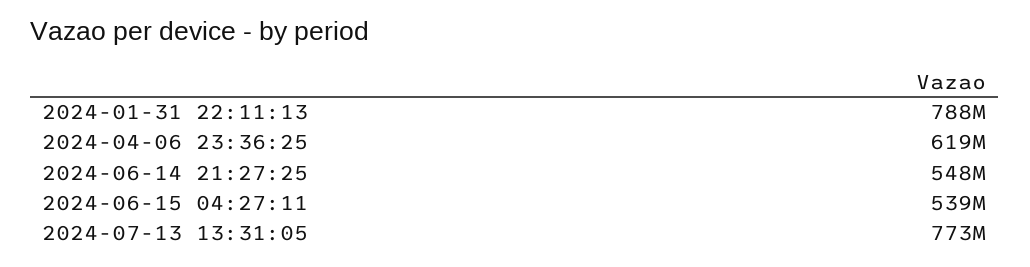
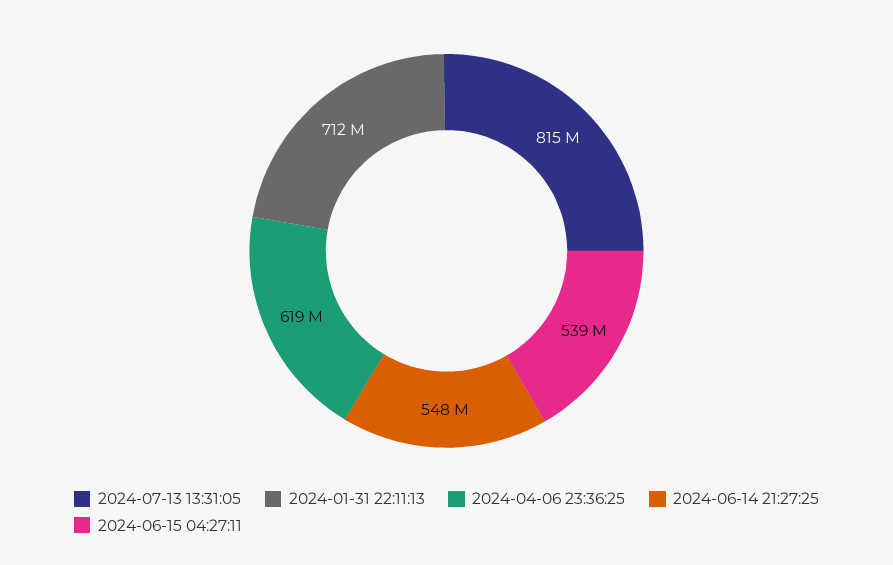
  {
-   "2024-01-31 22:11:13": 788000000,
+   "2024-01-31 22:11:13": 712000000,
    "2024-04-06 23:36:25": 619000000,
    "2024-06-14 21:27:25": 548000000,
    "2024-06-15 04:27:11": 539000000,
-   "2024-07-13 13:31:05": 773000000
+   "2024-07-13 13:31:05": 815000000
  }

